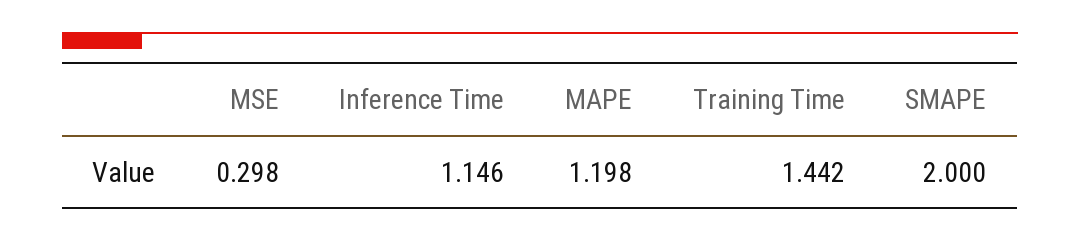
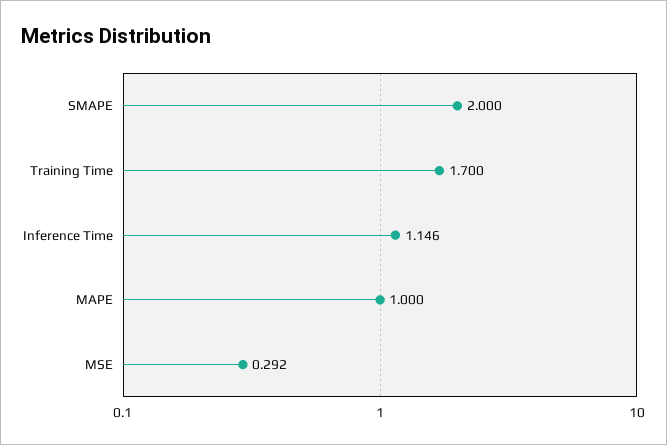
  {
-   "MSE": 0.298,
+   "MSE": 0.292,
    "Inference Time": 1.146,
-   "MAPE": 1.198,
+   "MAPE": 1,
-   "Training Time": 1.442,
+   "Training Time": 1.7,
    "SMAPE": 2
  }

